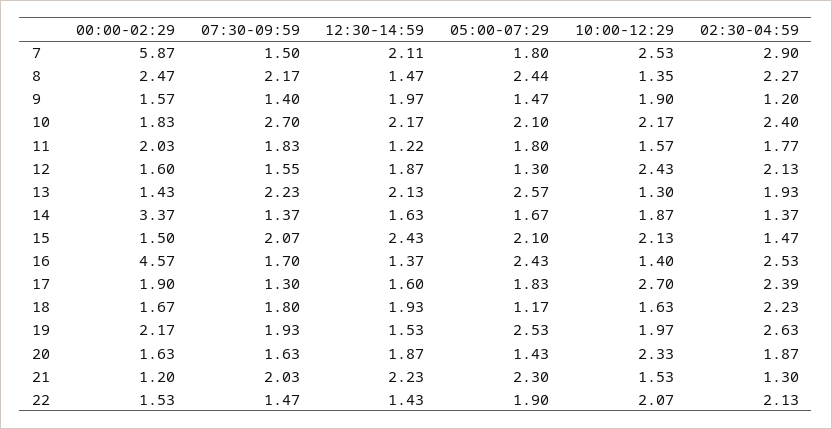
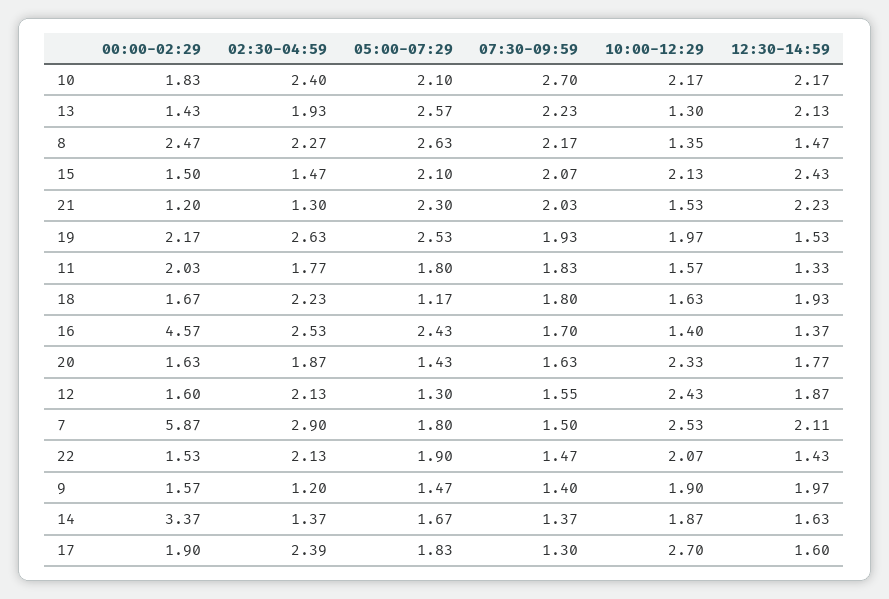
  {
    "00:00-02:29": {
      "7": 5.87,
      "8": 2.47,
      "9": 1.57,
      "10": 1.83,
      "11": 2.03,
      "12": 1.6,
      "13": 1.43,
      "14": 3.37,
      "15": 1.5,
      "16": 4.57,
      "17": 1.9,
      "18": 1.67,
      "19": 2.17,
      "20": 1.63,
      "21": 1.2,
      "22": 1.53
    },
    "07:30-09:59": {
      "7": 1.5,
      "8": 2.17,
      "9": 1.4,
      "10": 2.7,
      "11": 1.83,
      "12": 1.55,
      "13": 2.23,
      "14": 1.37,
      "15": 2.07,
      "16": 1.7,
      "17": 1.3,
      "18": 1.8,
      "19": 1.93,
      "20": 1.63,
      "21": 2.03,
      "22": 1.47
    },
    "12:30-14:59": {
      "7": 2.11,
      "8": 1.47,
      "9": 1.97,
      "10": 2.17,
-     "11": 1.22,
+     "11": 1.33,
      "12": 1.87,
      "13": 2.13,
      "14": 1.63,
      "15": 2.43,
      "16": 1.37,
      "17": 1.6,
      "18": 1.93,
      "19": 1.53,
-     "20": 1.87,
+     "20": 1.77,
      "21": 2.23,
      "22": 1.43
    },
    "05:00-07:29": {
      "7": 1.8,
-     "8": 2.44,
+     "8": 2.63,
      "9": 1.47,
      "10": 2.1,
      "11": 1.8,
      "12": 1.3,
      "13": 2.57,
      "14": 1.67,
      "15": 2.1,
      "16": 2.43,
      "17": 1.83,
      "18": 1.17,
      "19": 2.53,
      "20": 1.43,
      "21": 2.3,
      "22": 1.9
    },
    "10:00-12:29": {
      "7": 2.53,
      "8": 1.35,
      "9": 1.9,
      "10": 2.17,
      "11": 1.57,
      "12": 2.43,
      "13": 1.3,
      "14": 1.87,
      "15": 2.13,
      "16": 1.4,
      "17": 2.7,
      "18": 1.63,
      "19": 1.97,
      "20": 2.33,
      "21": 1.53,
      "22": 2.07
    },
    "02:30-04:59": {
      "7": 2.9,
      "8": 2.27,
      "9": 1.2,
      "10": 2.4,
      "11": 1.77,
      "12": 2.13,
      "13": 1.93,
      "14": 1.37,
      "15": 1.47,
      "16": 2.53,
      "17": 2.39,
      "18": 2.23,
      "19": 2.63,
      "20": 1.87,
      "21": 1.3,
      "22": 2.13
    }
  }

